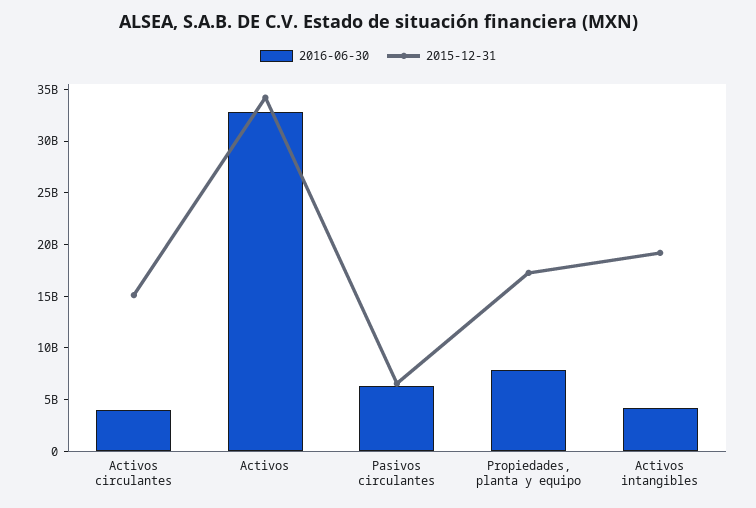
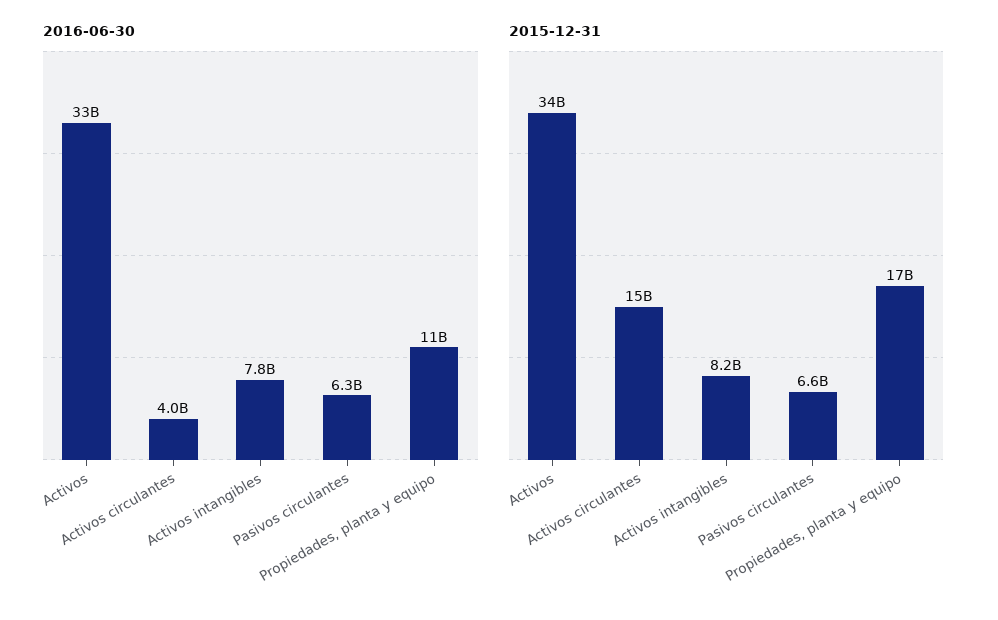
  {
    "2016-06-30": {
      "Activos circulantes": 4000000000,
      "Activos": 33000000000,
      "Pasivos circulantes": 6300000000,
-     "Propiedades, planta y equipo": 8000000000,
+     "Propiedades, planta y equipo": 11000000000,
-     "Activos intangibles": 4000000000
+     "Activos intangibles": 7800000000
    },
    "2015-12-31": {
      "Activos circulantes": 15000000000,
      "Activos": 34000000000,
      "Pasivos circulantes": 6600000000,
      "Propiedades, planta y equipo": 17000000000,
-     "Activos intangibles": 19000000000
+     "Activos intangibles": 8200000000
    }
  }

